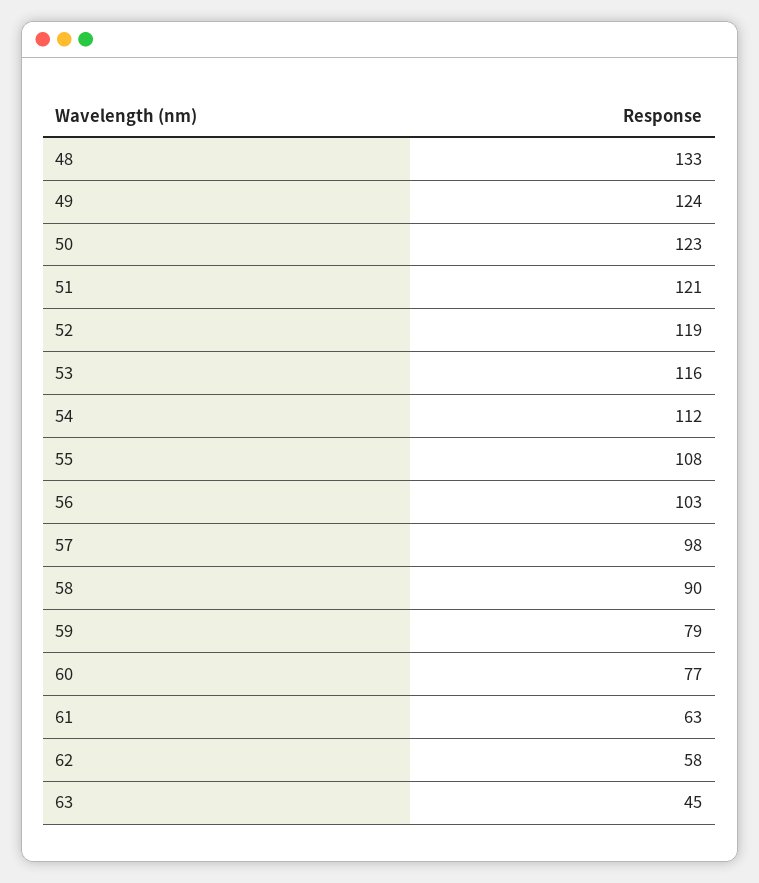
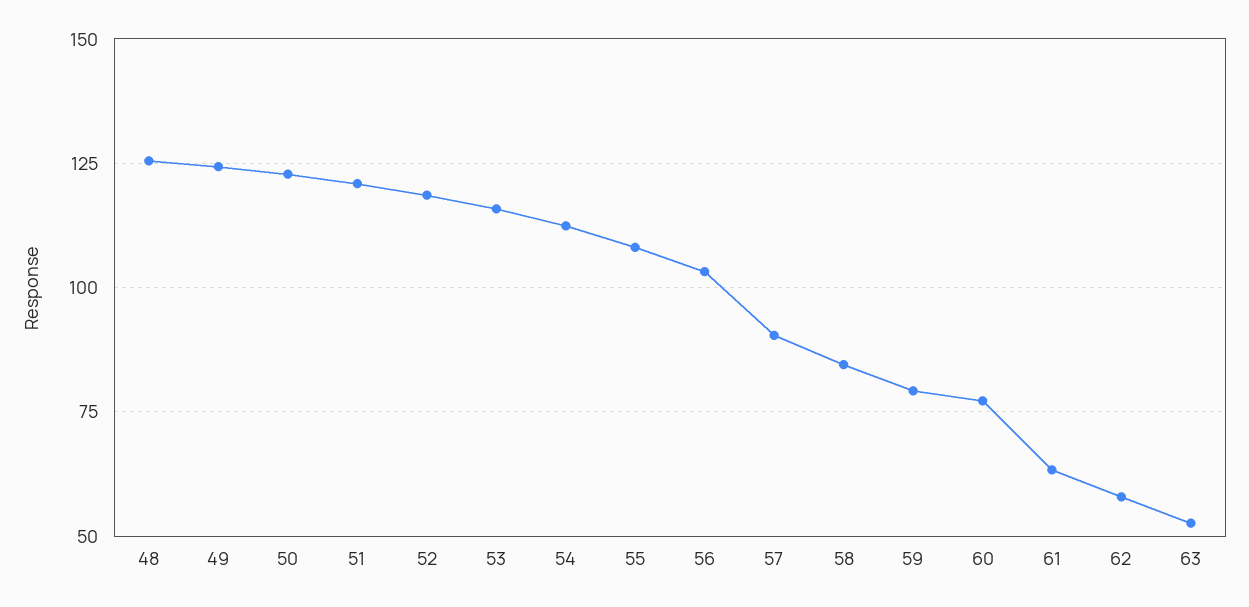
  {
-   "48": 133,
+   "48": 125,
    "49": 124,
    "50": 123,
    "51": 121,
    "52": 119,
    "53": 116,
    "54": 112,
    "55": 108,
    "56": 103,
-   "57": 98,
+   "57": 90,
-   "58": 90,
+   "58": 85,
    "59": 79,
    "60": 77,
    "61": 63,
    "62": 58,
-   "63": 45
+   "63": 52.5
  }

